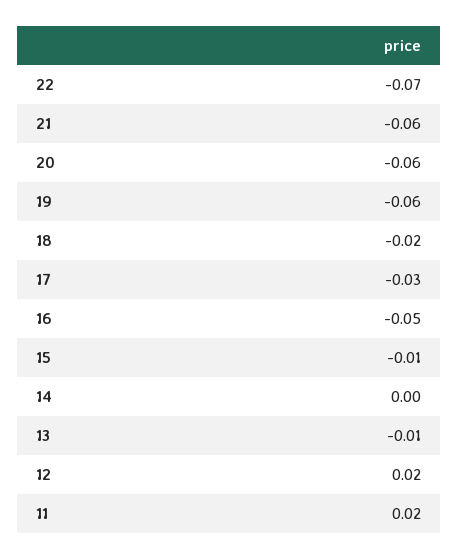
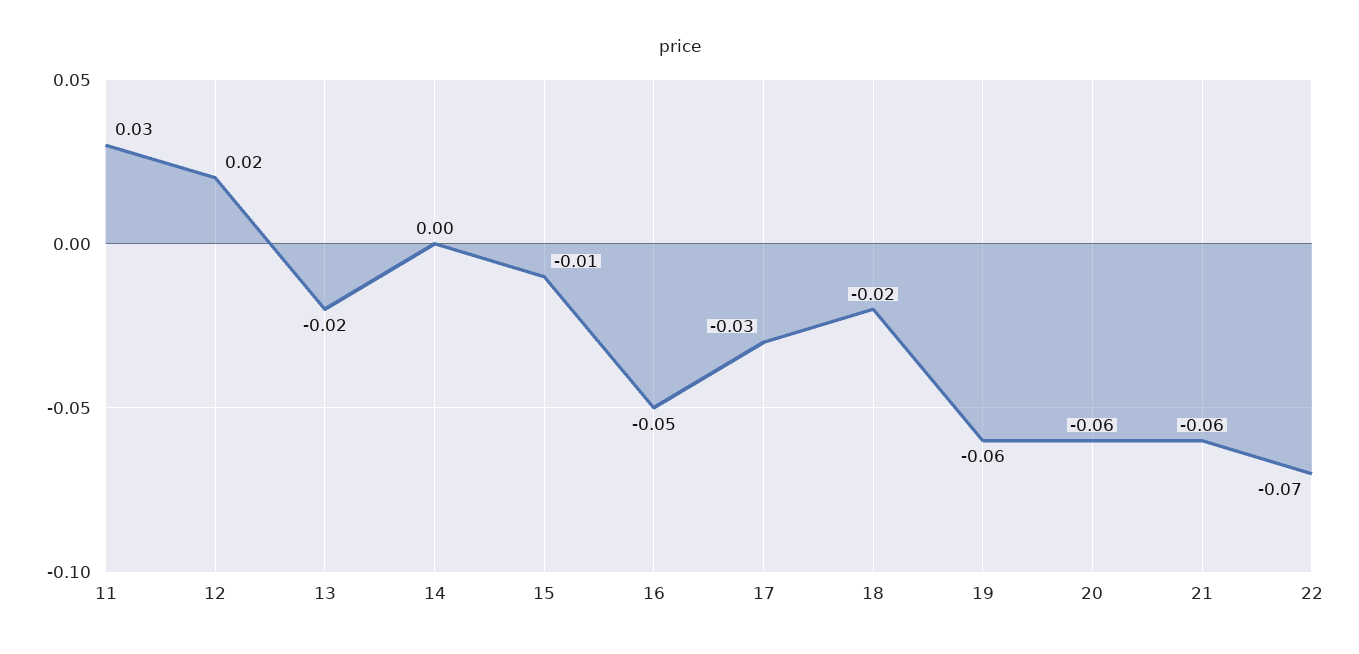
  {
    "22": -0.07,
    "21": -0.06,
    "20": -0.06,
    "19": -0.06,
    "18": -0.02,
    "17": -0.03,
    "16": -0.05,
    "15": -0.01,
    "14": 0,
-   "13": -0.01,
+   "13": -0.02,
    "12": 0.02,
-   "11": 0.02
+   "11": 0.03
  }

